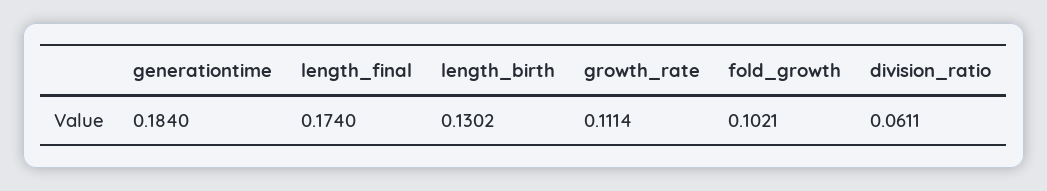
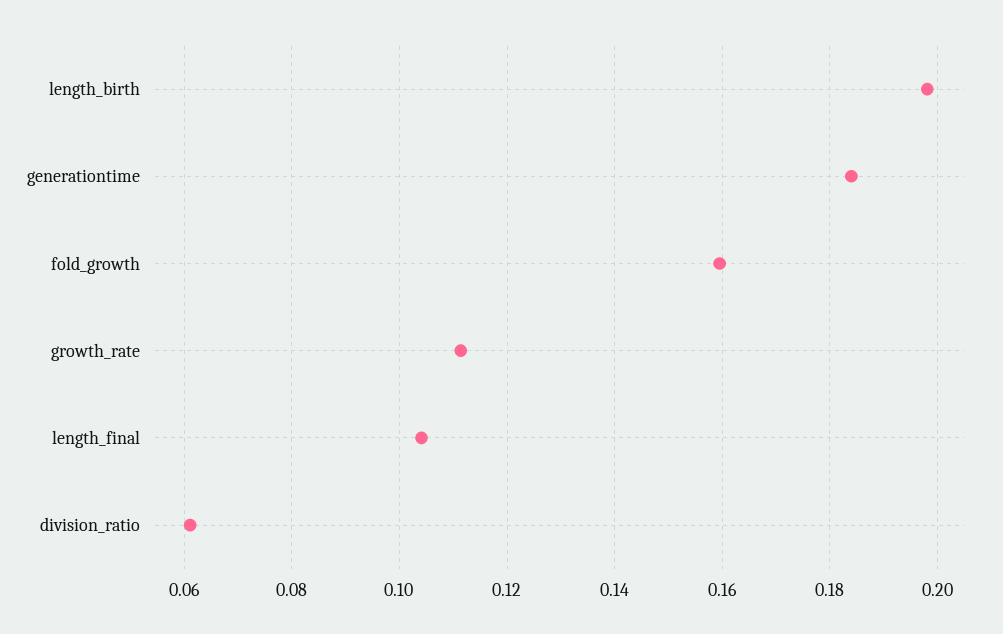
  {
    "generationtime": 0.184,
-   "length_final": 0.174,
+   "length_final": 0.104,
-   "length_birth": 0.1302,
+   "length_birth": 0.198,
    "growth_rate": 0.1114,
-   "fold_growth": 0.1021,
+   "fold_growth": 0.16,
    "division_ratio": 0.0611
  }

